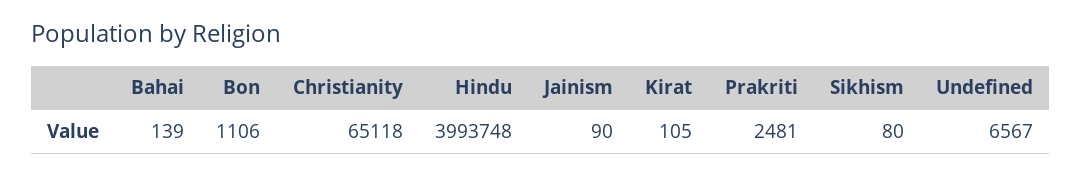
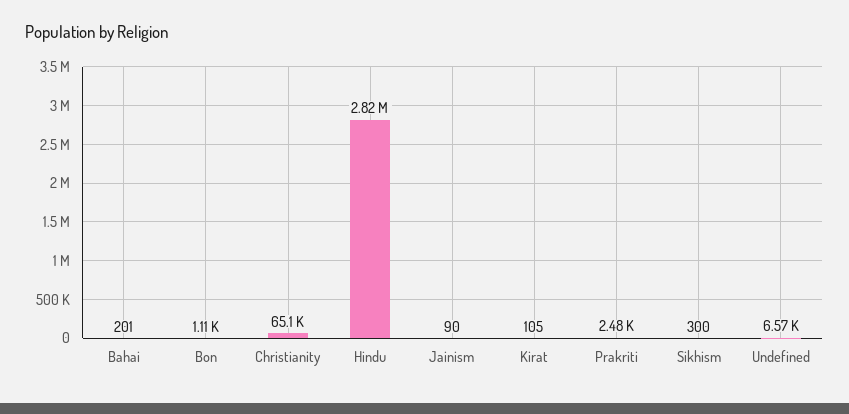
  {
-   "Bahai": 139,
+   "Bahai": 201,
    "Bon": 1106,
    "Christianity": 65118,
-   "Hindu": 3993748,
+   "Hindu": 2820000,
    "Jainism": 90,
    "Kirat": 105,
    "Prakriti": 2481,
-   "Sikhism": 80,
+   "Sikhism": 300,
    "Undefined": 6567
  }

